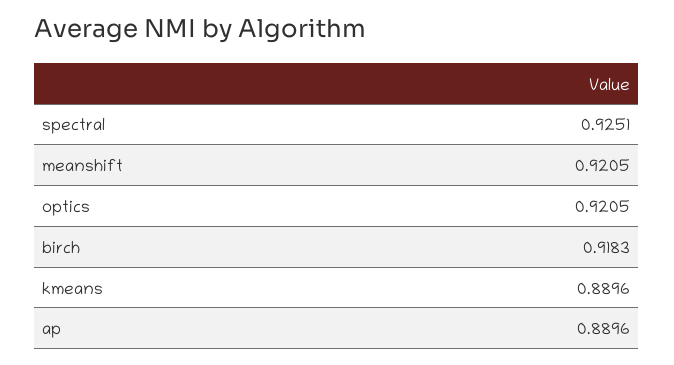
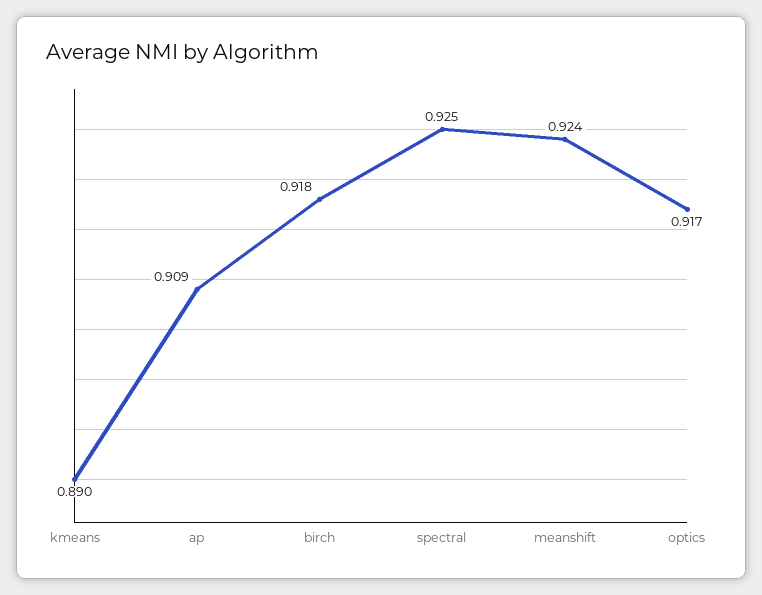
  {
    "spectral": 0.9251,
-   "meanshift": 0.9205,
+   "meanshift": 0.924,
-   "optics": 0.9205,
+   "optics": 0.917,
    "birch": 0.9183,
    "kmeans": 0.8896,
-   "ap": 0.8896
+   "ap": 0.909
  }

